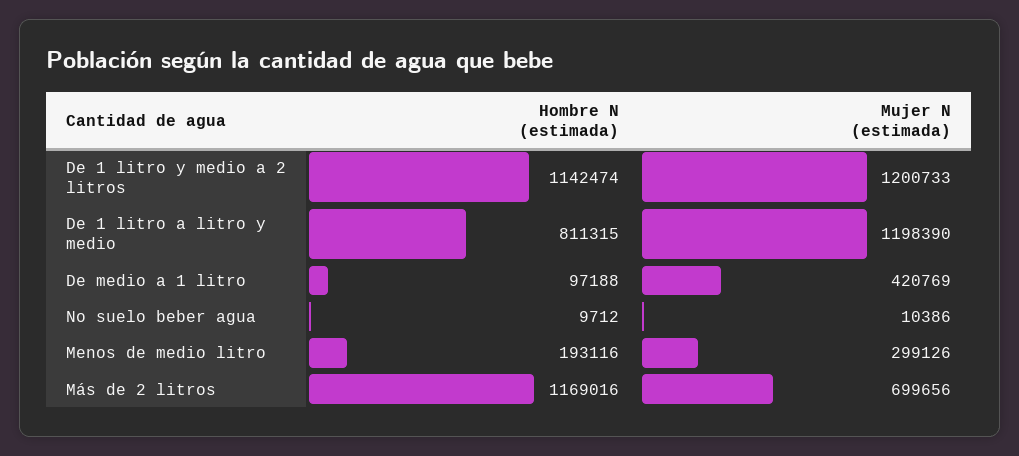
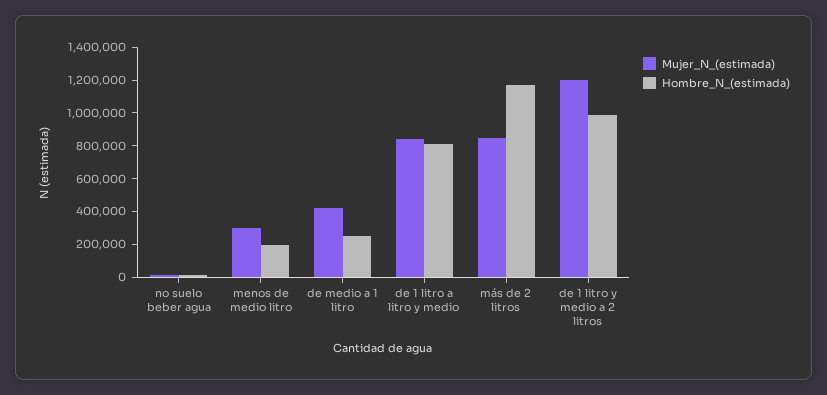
  {
    "Hombre N (estimada)": {
-     "De 1 litro y medio a 2 litros": 1142474,
+     "De 1 litro y medio a 2 litros": 1000000,
      "De 1 litro a litro y medio": 811315,
-     "De medio a 1 litro": 97188,
+     "De medio a 1 litro": 250000,
      "No suelo beber agua": 9712,
      "Menos de medio litro": 193116,
      "Más de 2 litros": 1169016
    },
    "Mujer N (estimada)": {
      "De 1 litro y medio a 2 litros": 1200733,
-     "De 1 litro a litro y medio": 1198390,
+     "De 1 litro a litro y medio": 850000,
      "De medio a 1 litro": 420769,
      "No suelo beber agua": 10386,
      "Menos de medio litro": 299126,
-     "Más de 2 litros": 699656
+     "Más de 2 litros": 850000
    }
  }

